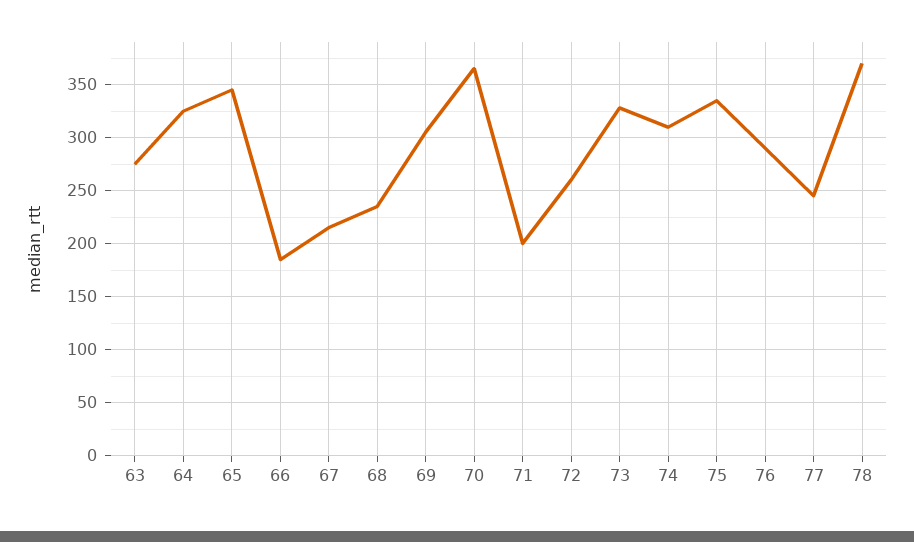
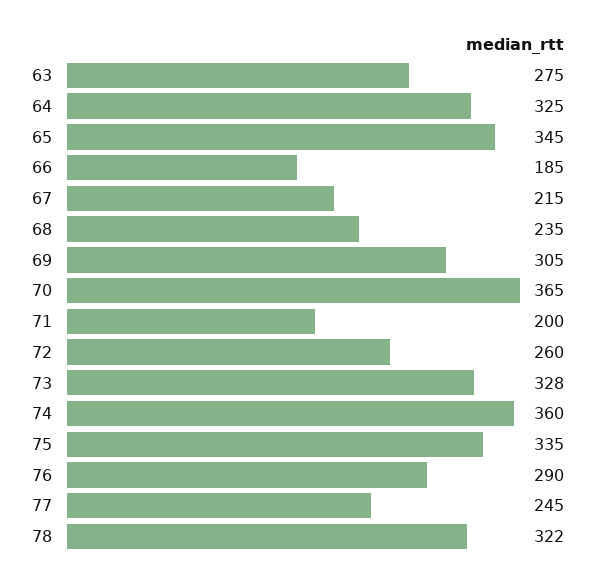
  {
    "63": 275,
    "64": 325,
    "65": 345,
    "66": 185,
    "67": 215,
    "68": 235,
    "69": 305,
    "70": 365,
    "71": 200,
    "72": 260,
    "73": 328,
-   "74": 310,
+   "74": 360,
    "75": 335,
    "76": 290,
    "77": 245,
-   "78": 370
+   "78": 322
  }

